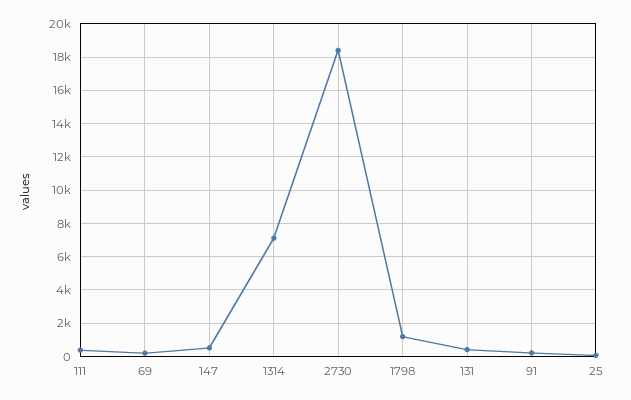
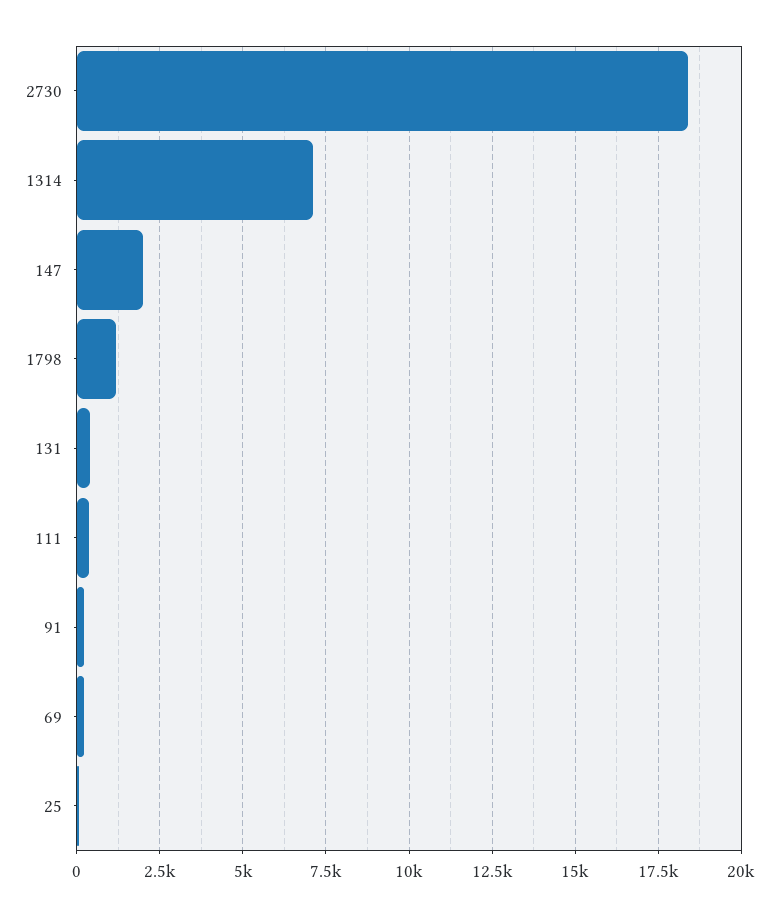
  {
    "111": 500,
    "69": 250,
-   "147": 500,
+   "147": 2000,
    "1314": 7000,
    "2730": 18500,
    "1798": 1250,
    "131": 500,
    "91": 250,
    "25": 0
  }

